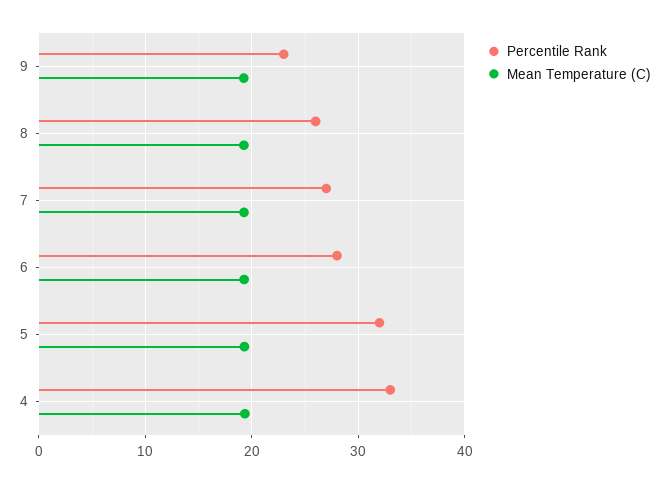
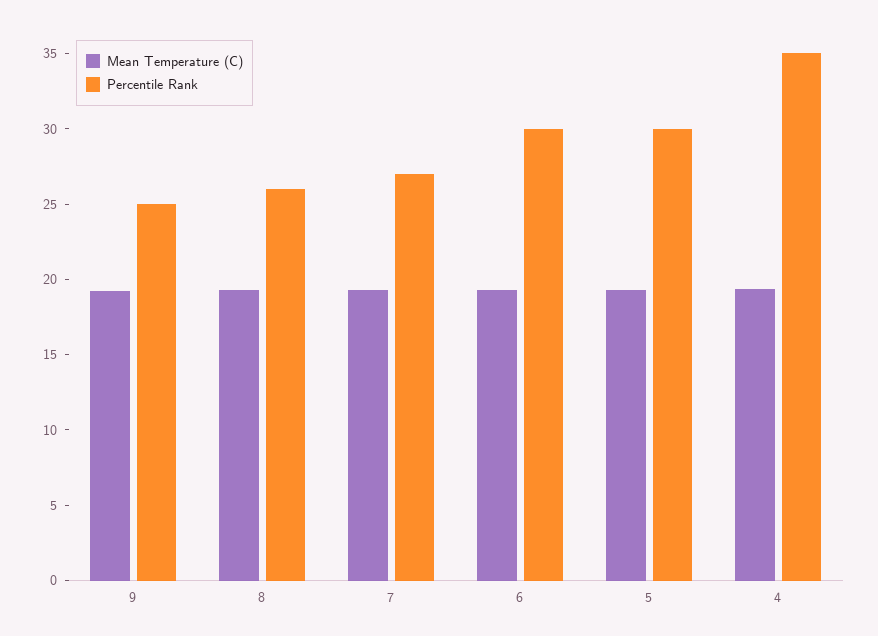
  {
    "Percentile Rank": {
-     "9": 23,
+     "9": 25,
      "8": 26,
      "7": 27,
-     "6": 28,
+     "6": 30,
-     "5": 32,
+     "5": 30,
-     "4": 33
+     "4": 35
    },
    "Mean Temperature (C)": {
      "9": 19,
      "8": 19,
      "7": 19,
      "6": 19,
      "5": 19,
      "4": 19
    }
  }

